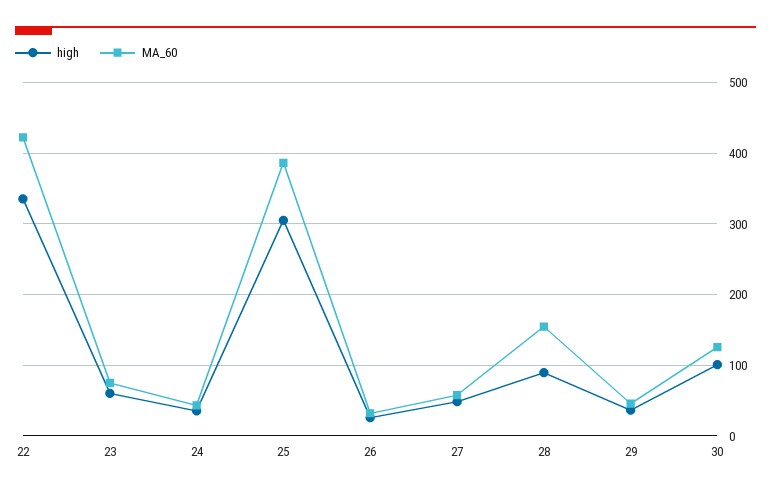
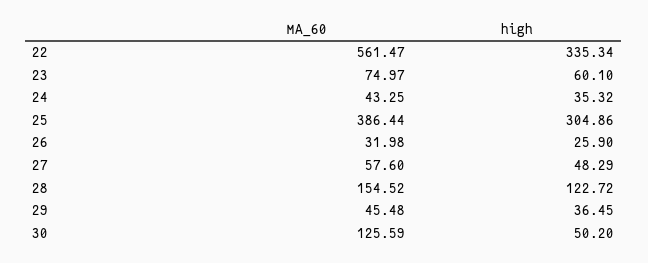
  {
    "high": {
      "22": 335.34,
      "23": 60.1,
      "24": 35.32,
      "25": 304.86,
      "26": 25.9,
      "27": 48.29,
-     "28": 90,
+     "28": 122.72,
      "29": 36.45,
-     "30": 100
+     "30": 50.2
    },
    "MA_60": {
-     "22": 420,
+     "22": 561.47,
      "23": 74.97,
      "24": 43.25,
      "25": 386.44,
      "26": 31.98,
      "27": 57.6,
      "28": 154.52,
      "29": 45.48,
      "30": 125.59
    }
  }

